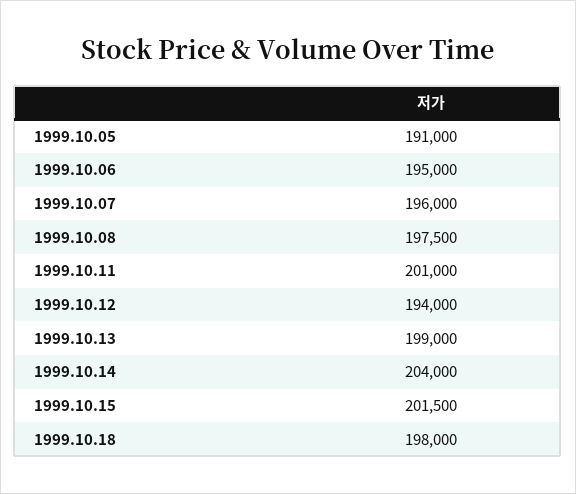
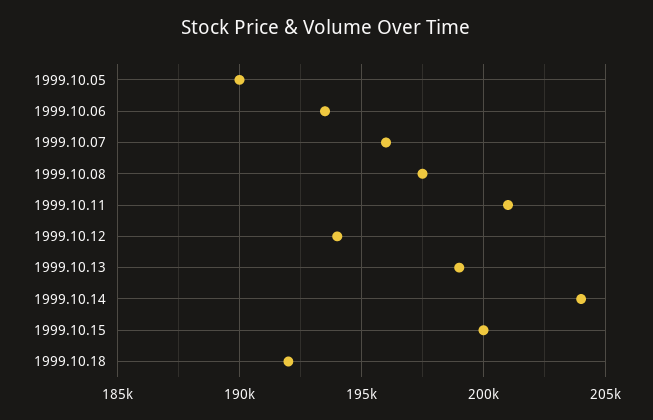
  {
-   "1999.10.05": 191000,
+   "1999.10.05": 190000,
-   "1999.10.06": 195000,
+   "1999.10.06": 193500,
    "1999.10.07": 196000,
    "1999.10.08": 197500,
    "1999.10.11": 201000,
    "1999.10.12": 194000,
    "1999.10.13": 199000,
    "1999.10.14": 204000,
-   "1999.10.15": 201500,
+   "1999.10.15": 200000,
-   "1999.10.18": 198000
+   "1999.10.18": 192000
  }

